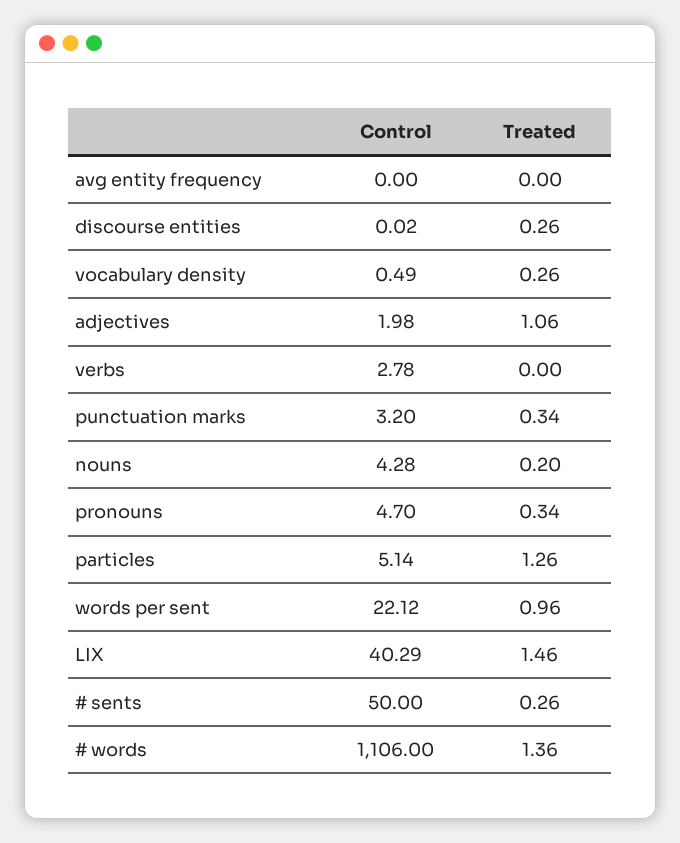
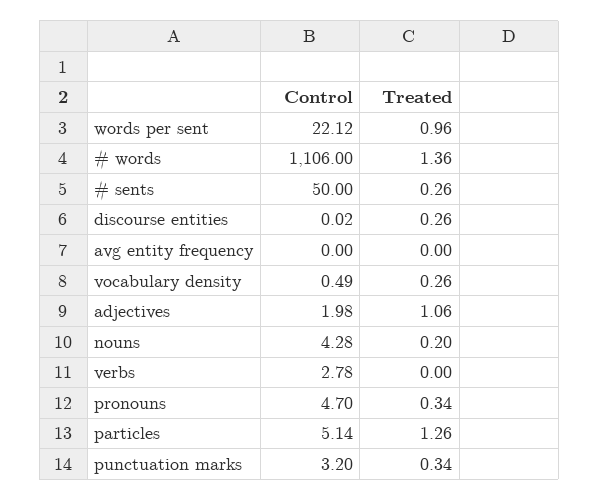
  {
    "Control": {
      "avg entity frequency": 0,
      "discourse entities": 0.02,
      "vocabulary density": 0.49,
      "adjectives": 1.98,
      "verbs": 2.78,
      "punctuation marks": 3.2,
      "nouns": 4.28,
      "pronouns": 4.7,
      "particles": 5.14,
      "words per sent": 22.12,
-     "LIX": 40.29,
      "# sents": 50,
      "# words": 1106
    },
    "Treated": {
      "avg entity frequency": 0,
      "discourse entities": 0.26,
      "vocabulary density": 0.26,
      "adjectives": 1.06,
      "verbs": 0,
      "punctuation marks": 0.34,
      "nouns": 0.2,
      "pronouns": 0.34,
      "particles": 1.26,
      "words per sent": 0.96,
-     "LIX": 1.46,
      "# sents": 0.26,
      "# words": 1.36
    }
  }

